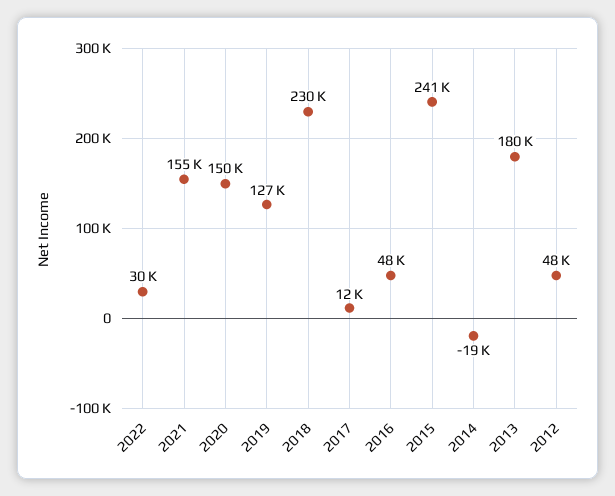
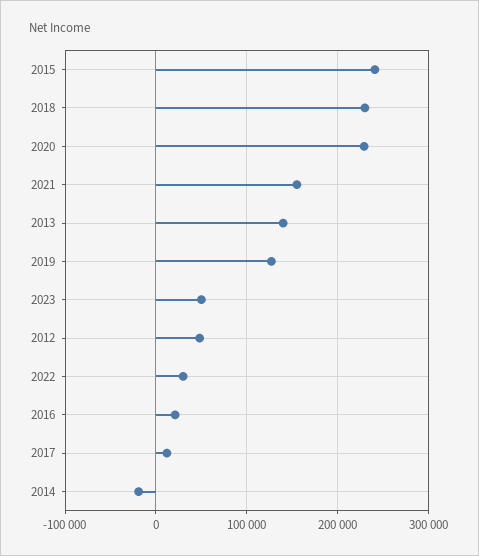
  {
    "2022": 30000,
    "2021": 155000,
-   "2020": 150000,
+   "2020": 230000,
    "2019": 127000,
    "2018": 230000,
    "2017": 12000,
-   "2016": 48000,
+   "2016": 20000,
    "2015": 241000,
    "2014": -19000,
-   "2013": 180000,
+   "2013": 140000,
-   "2012": 48000
+   "2012": 48000,
+   "2023": 50000
  }

